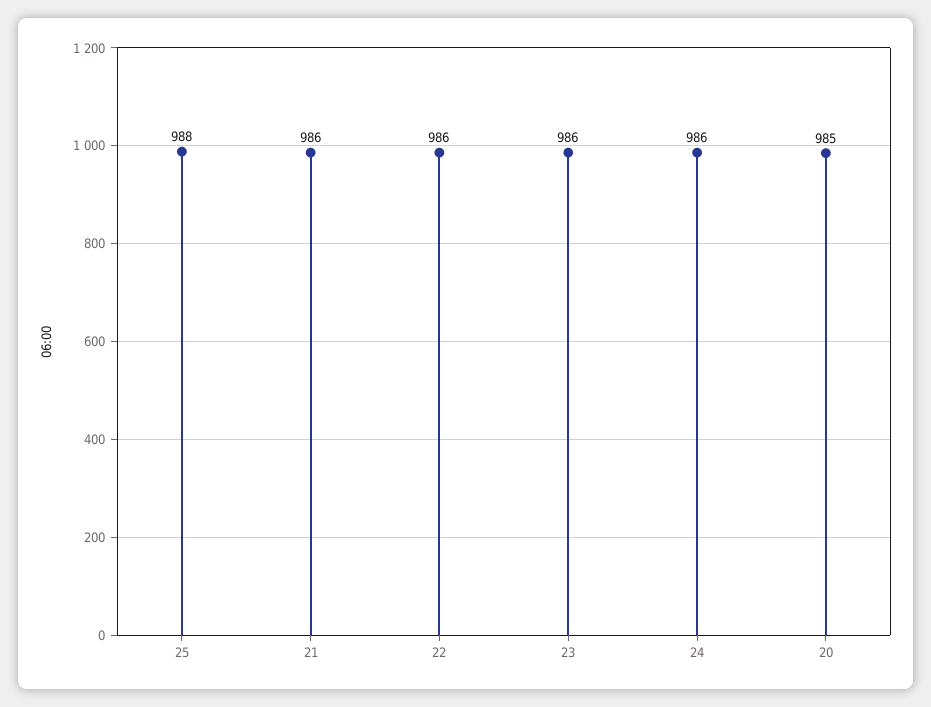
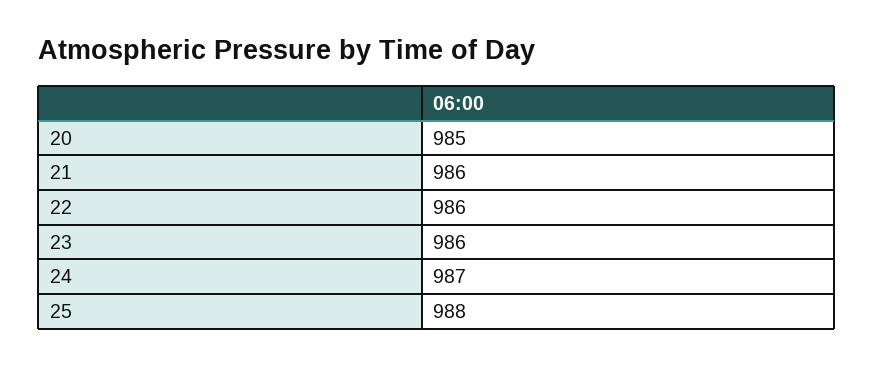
  {
    "25": 988,
    "21": 986,
    "22": 986,
    "23": 986,
-   "24": 986,
+   "24": 987,
    "20": 985
  }

